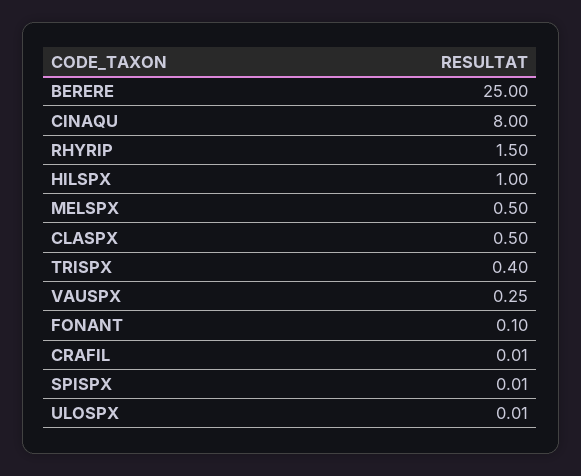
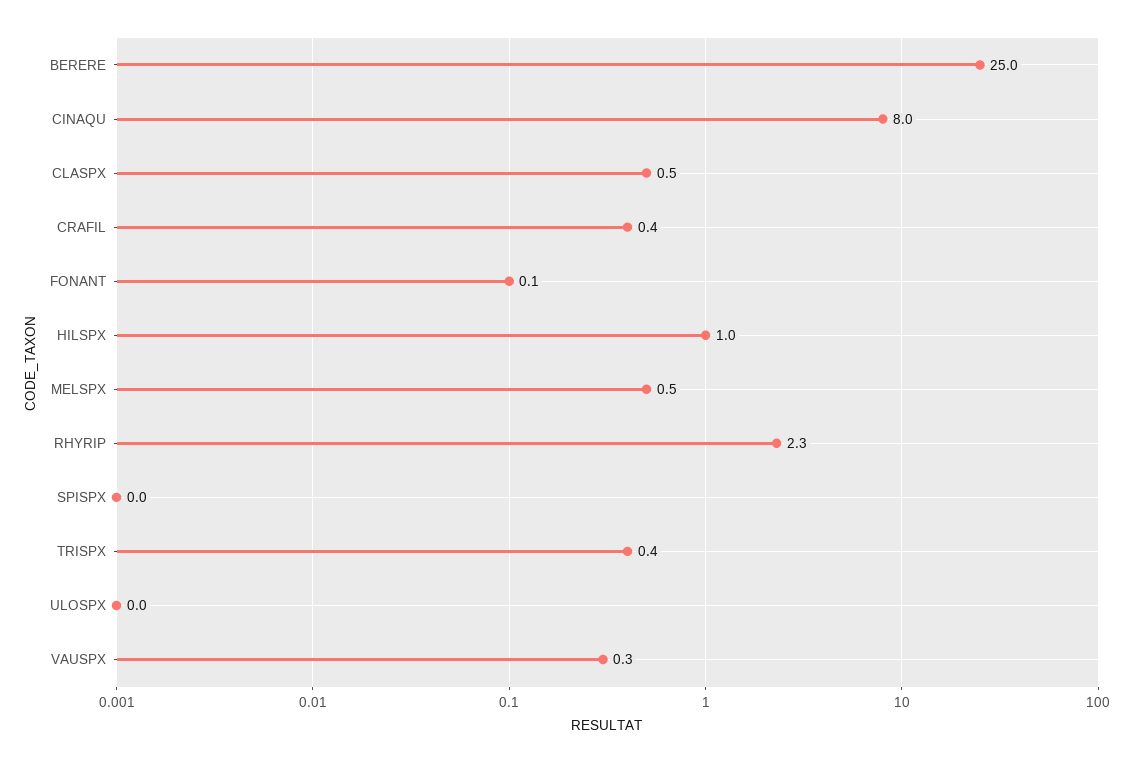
  {
    "BERERE": 25,
    "CINAQU": 8,
-   "RHYRIP": 1.5,
+   "RHYRIP": 2.3,
    "HILSPX": 1,
    "MELSPX": 0.5,
    "CLASPX": 0.5,
    "TRISPX": 0.4,
    "VAUSPX": 0.25,
    "FONANT": 0.1,
-   "CRAFIL": 0.01,
+   "CRAFIL": 0.4,
    "SPISPX": 0.01,
    "ULOSPX": 0.01
  }

